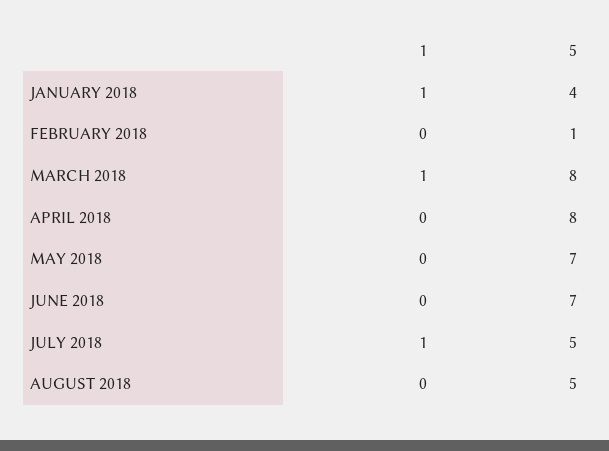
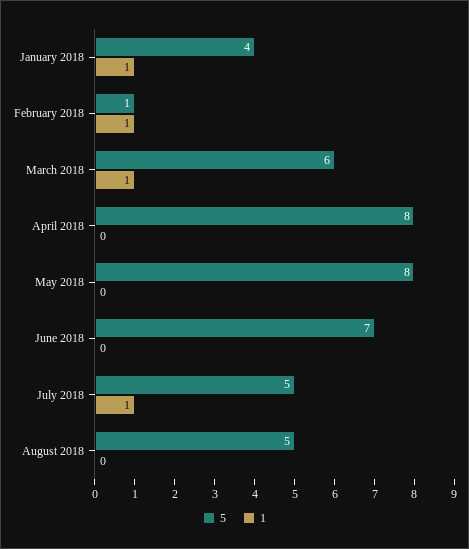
  {
    "1": {
      "JANUARY 2018": 1,
-     "FEBRUARY 2018": 0,
+     "FEBRUARY 2018": 1,
      "MARCH 2018": 1,
      "APRIL 2018": 0,
      "MAY 2018": 0,
      "JUNE 2018": 0,
      "JULY 2018": 1,
      "AUGUST 2018": 0
    },
    "5": {
      "JANUARY 2018": 4,
      "FEBRUARY 2018": 1,
-     "MARCH 2018": 8,
+     "MARCH 2018": 6,
      "APRIL 2018": 8,
-     "MAY 2018": 7,
+     "MAY 2018": 8,
      "JUNE 2018": 7,
      "JULY 2018": 5,
      "AUGUST 2018": 5
    }
  }

